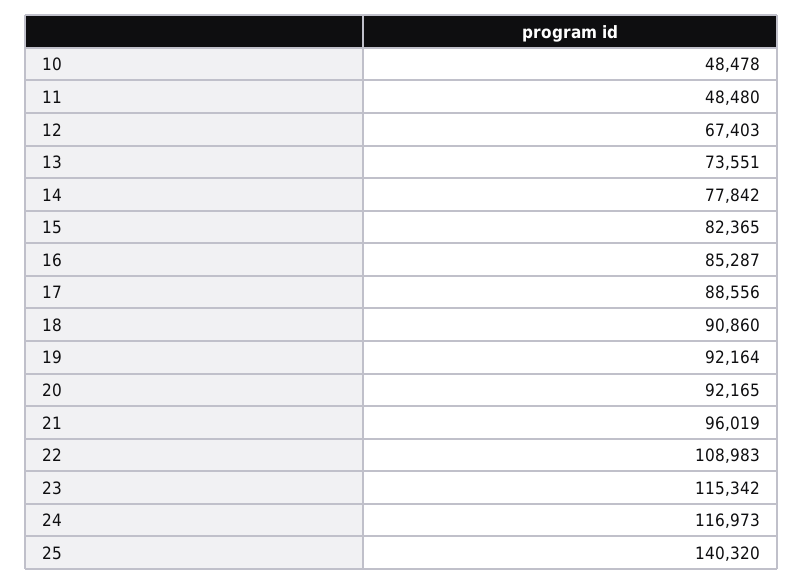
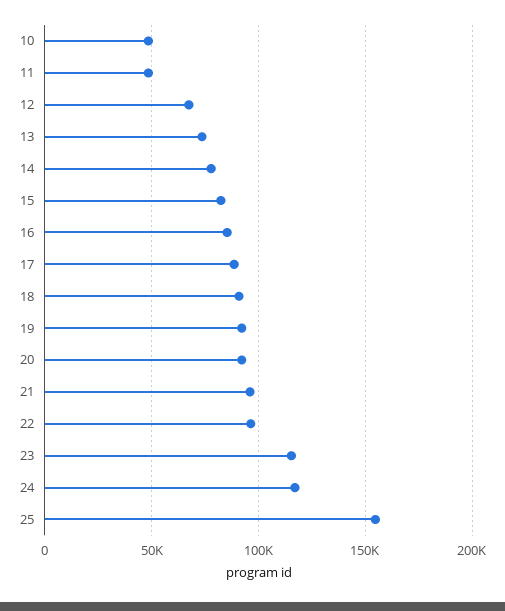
  {
    "10": 48478,
    "11": 48480,
    "12": 67403,
    "13": 73551,
    "14": 77842,
    "15": 82365,
    "16": 85287,
    "17": 88556,
    "18": 90860,
    "19": 92164,
    "20": 92165,
    "21": 96019,
-   "22": 108983,
+   "22": 95000,
    "23": 115342,
    "24": 116973,
-   "25": 140320
+   "25": 155000
  }

